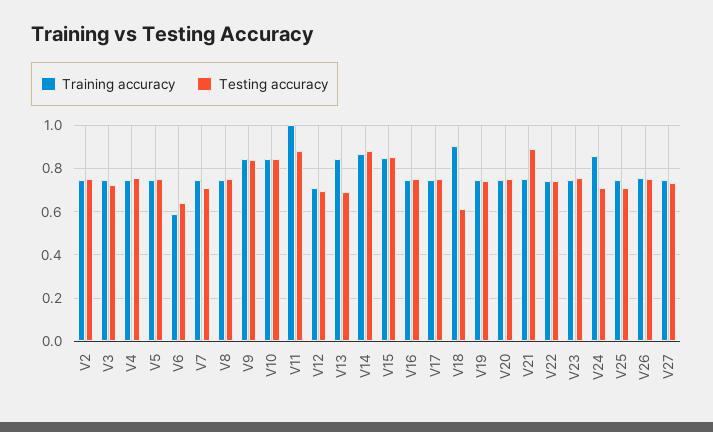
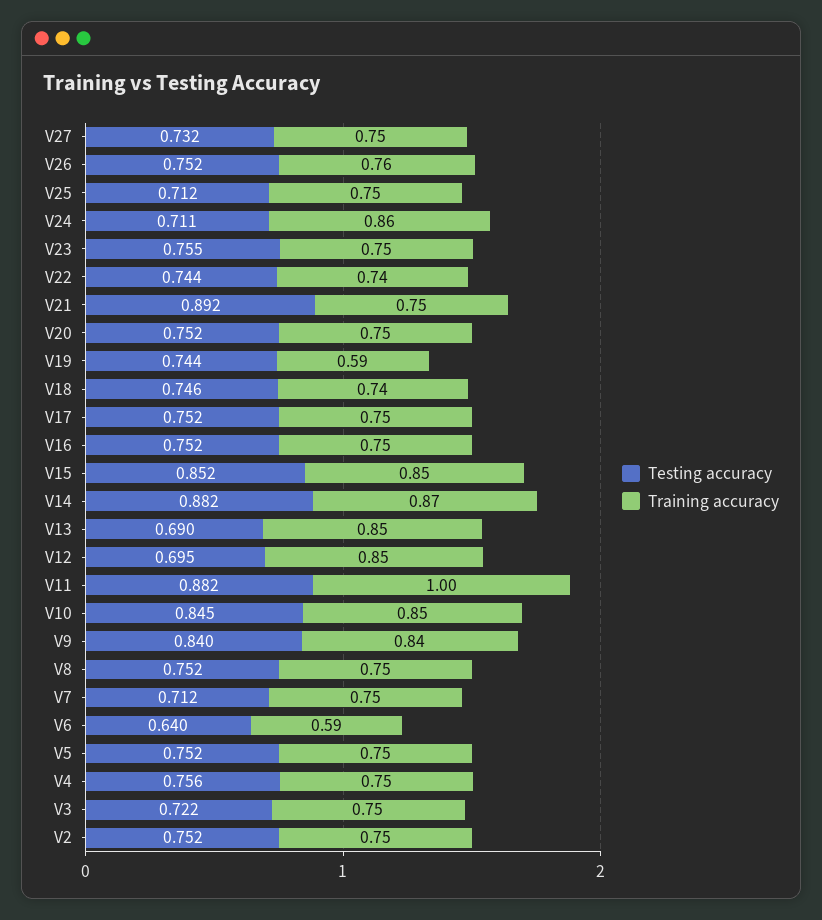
  {
    "Training accuracy": {
      "V2": 0.75,
      "V3": 0.75,
      "V4": 0.75,
      "V5": 0.75,
      "V6": 0.59,
      "V7": 0.75,
      "V8": 0.75,
      "V9": 0.84,
      "V10": 0.85,
      "V11": 1,
-     "V12": 0.7,
+     "V12": 0.85,
      "V13": 0.85,
      "V14": 0.87,
      "V15": 0.85,
      "V16": 0.75,
      "V17": 0.75,
-     "V18": 0.9,
+     "V18": 0.74,
-     "V19": 0.75,
+     "V19": 0.59,
      "V20": 0.75,
      "V21": 0.75,
      "V22": 0.74,
      "V23": 0.75,
      "V24": 0.86,
      "V25": 0.75,
      "V26": 0.76,
      "V27": 0.75
    },
    "Testing accuracy": {
      "V2": 0.752,
      "V3": 0.722,
      "V4": 0.756,
      "V5": 0.752,
      "V6": 0.64,
      "V7": 0.712,
      "V8": 0.752,
      "V9": 0.84,
      "V10": 0.845,
      "V11": 0.882,
      "V12": 0.695,
      "V13": 0.69,
      "V14": 0.882,
      "V15": 0.852,
      "V16": 0.752,
      "V17": 0.752,
-     "V18": 0.6,
+     "V18": 0.746,
      "V19": 0.744,
      "V20": 0.752,
      "V21": 0.892,
      "V22": 0.744,
      "V23": 0.755,
      "V24": 0.711,
      "V25": 0.712,
      "V26": 0.752,
      "V27": 0.732
    }
  }

